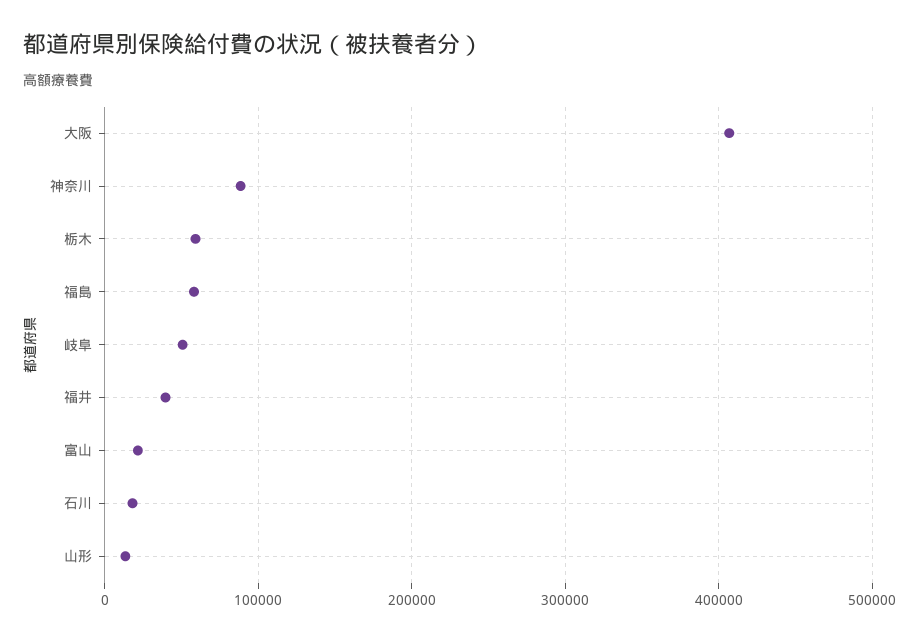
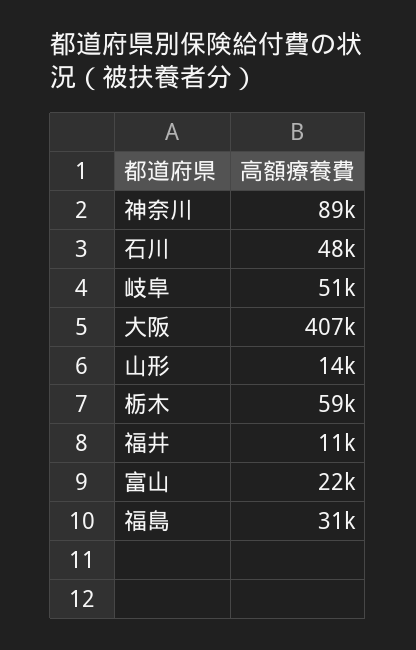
  {
    "大阪": 407000,
    "神奈川": 89000,
    "栃木": 59000,
-   "福島": 60000,
+   "福島": 31000,
    "岐阜": 51000,
-   "福井": 40000,
+   "福井": 11000,
    "富山": 22000,
-   "石川": 20000,
+   "石川": 48000,
    "山形": 14000
  }

